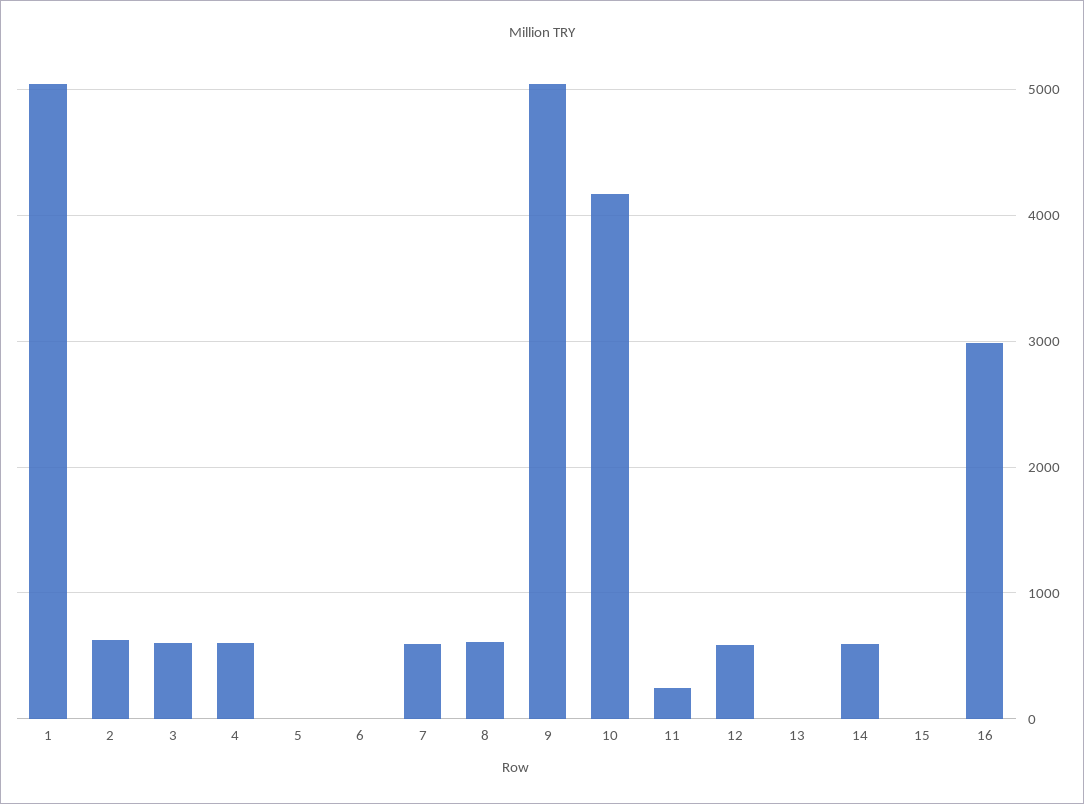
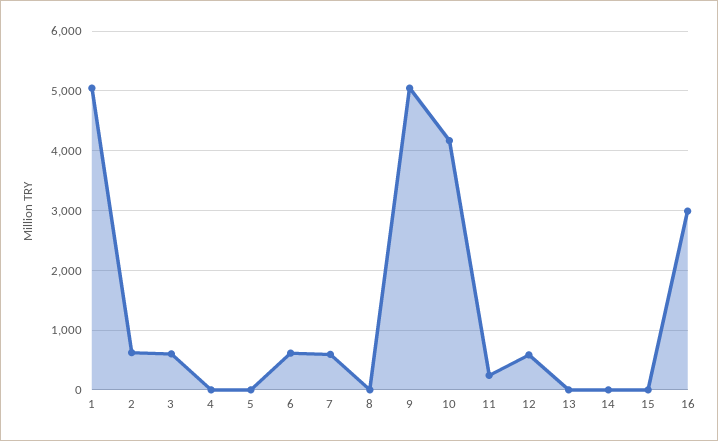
  {
    "1": 5000,
    "2": 600,
    "3": 600,
-   "4": 600,
+   "4": 0,
    "5": 0,
-   "6": 0,
+   "6": 600,
    "7": 600,
-   "8": 600,
+   "8": 0,
    "9": 5000,
    "10": 4200,
    "11": 200,
    "12": 600,
    "13": 0,
-   "14": 600,
+   "14": 0,
    "15": 0,
    "16": 3000
  }

